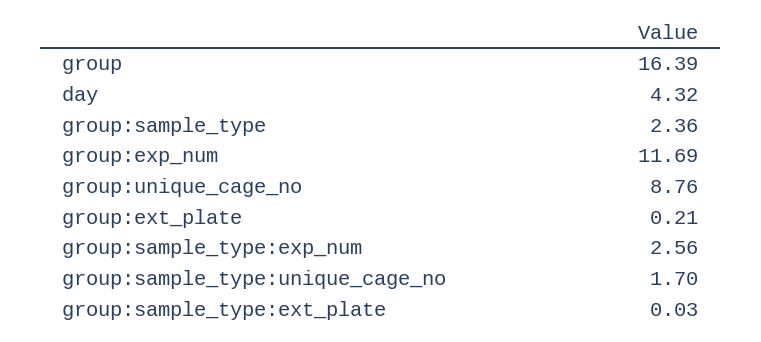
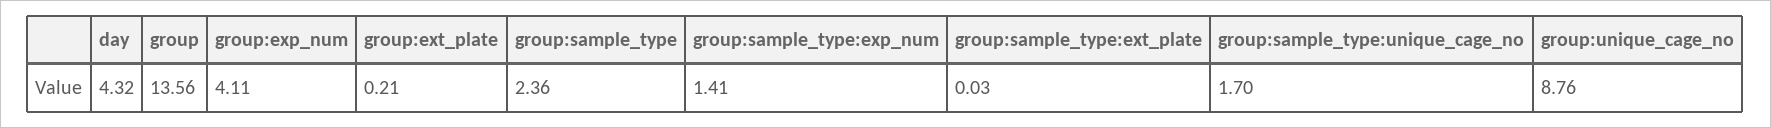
  {
-   "group": 16.39,
+   "group": 13.56,
    "day": 4.32,
    "group:sample_type": 2.36,
-   "group:exp_num": 11.69,
+   "group:exp_num": 4.11,
    "group:unique_cage_no": 8.76,
    "group:ext_plate": 0.21,
-   "group:sample_type:exp_num": 2.56,
+   "group:sample_type:exp_num": 1.41,
    "group:sample_type:unique_cage_no": 1.7,
    "group:sample_type:ext_plate": 0.03
  }

